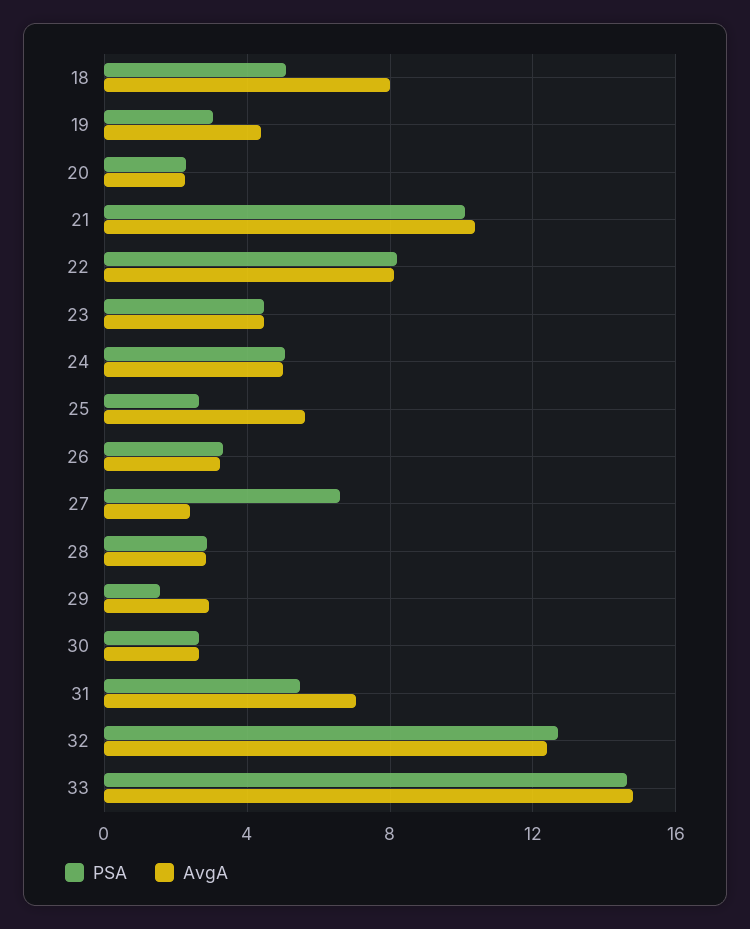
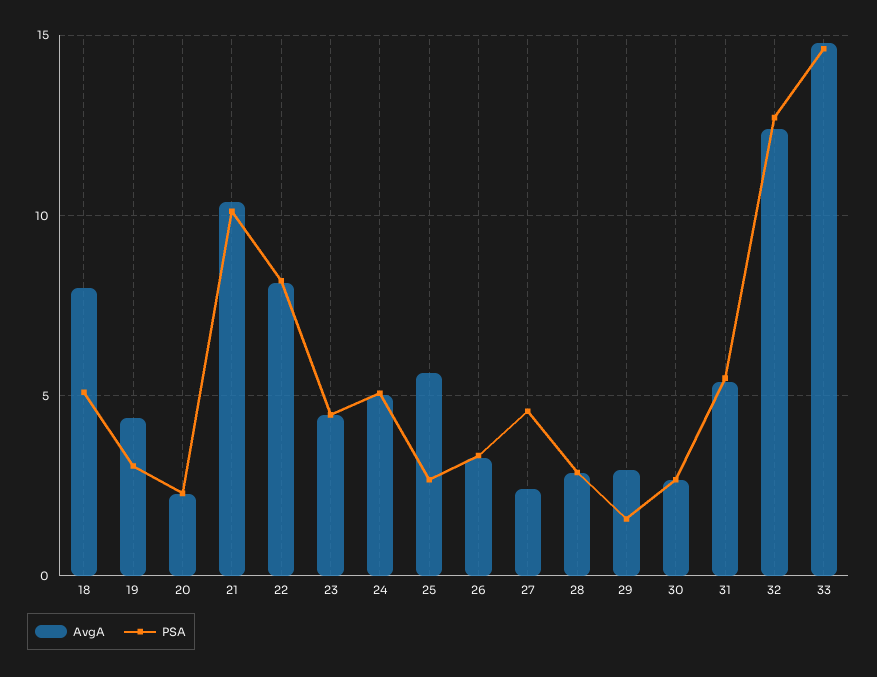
  {
    "PSA": {
      "18": 5,
      "19": 3,
      "20": 2.5,
      "21": 10,
      "22": 8,
      "23": 4.5,
      "24": 5,
      "25": 2.5,
      "26": 3.5,
-     "27": 6.5,
+     "27": 4.5,
      "28": 3,
      "29": 1.5,
      "30": 2.5,
      "31": 5.5,
      "32": 12.5,
      "33": 14.5
    },
    "AvgA": {
      "18": 8,
      "19": 4.5,
      "20": 2.5,
      "21": 10.5,
      "22": 8,
      "23": 4.5,
      "24": 5,
      "25": 5.5,
      "26": 3.5,
      "27": 2.5,
      "28": 3,
      "29": 3,
      "30": 2.5,
-     "31": 7,
+     "31": 5.5,
      "32": 12.5,
      "33": 15
    }
  }

